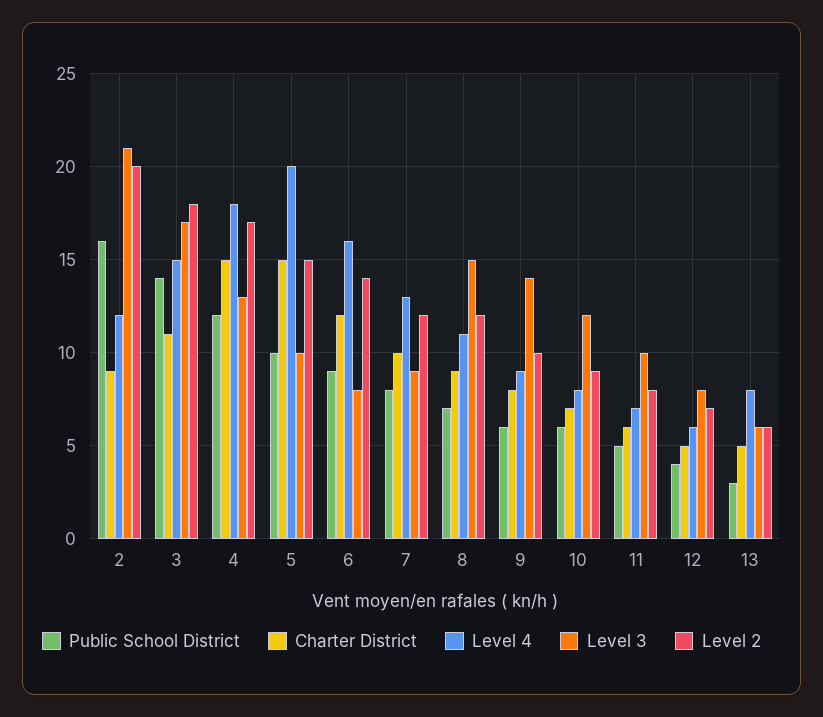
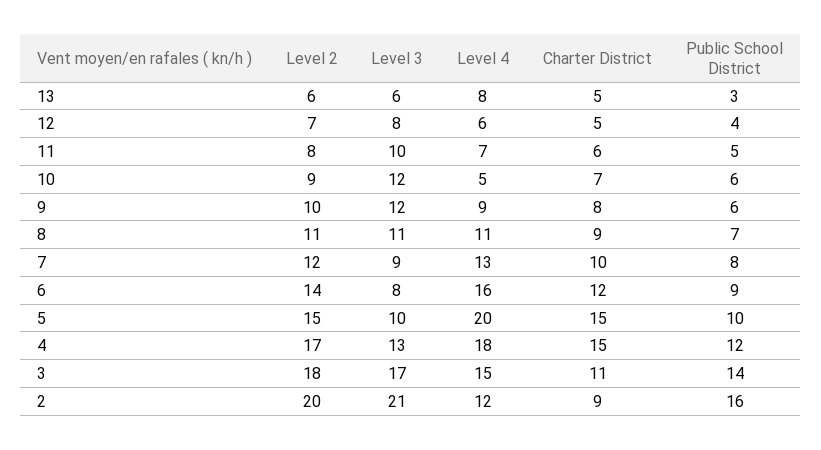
  {
    "Public School District": {
      "2": 16,
      "3": 14,
      "4": 12,
      "5": 10,
      "6": 9,
      "7": 8,
      "8": 7,
      "9": 6,
      "10": 6,
      "11": 5,
      "12": 4,
      "13": 3
    },
    "Charter District": {
      "2": 9,
      "3": 11,
      "4": 15,
      "5": 15,
      "6": 12,
      "7": 10,
      "8": 9,
      "9": 8,
      "10": 7,
      "11": 6,
      "12": 5,
      "13": 5
    },
    "Level 4": {
      "2": 12,
      "3": 15,
      "4": 18,
      "5": 20,
      "6": 16,
      "7": 13,
      "8": 11,
      "9": 9,
-     "10": 8,
+     "10": 5,
      "11": 7,
      "12": 6,
      "13": 8
    },
    "Level 3": {
      "2": 21,
      "3": 17,
      "4": 13,
      "5": 10,
      "6": 8,
      "7": 9,
-     "8": 15,
+     "8": 11,
-     "9": 14,
+     "9": 12,
      "10": 12,
      "11": 10,
      "12": 8,
      "13": 6
    },
    "Level 2": {
      "2": 20,
      "3": 18,
      "4": 17,
      "5": 15,
      "6": 14,
      "7": 12,
-     "8": 12,
+     "8": 11,
      "9": 10,
      "10": 9,
      "11": 8,
      "12": 7,
      "13": 6
    }
  }

